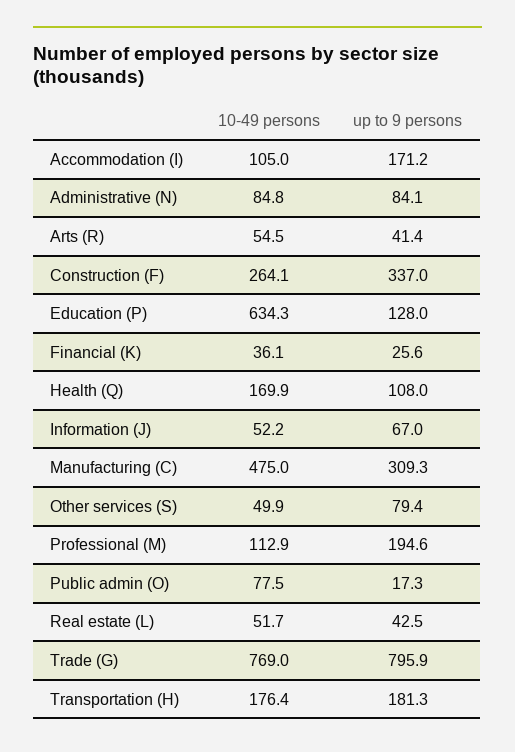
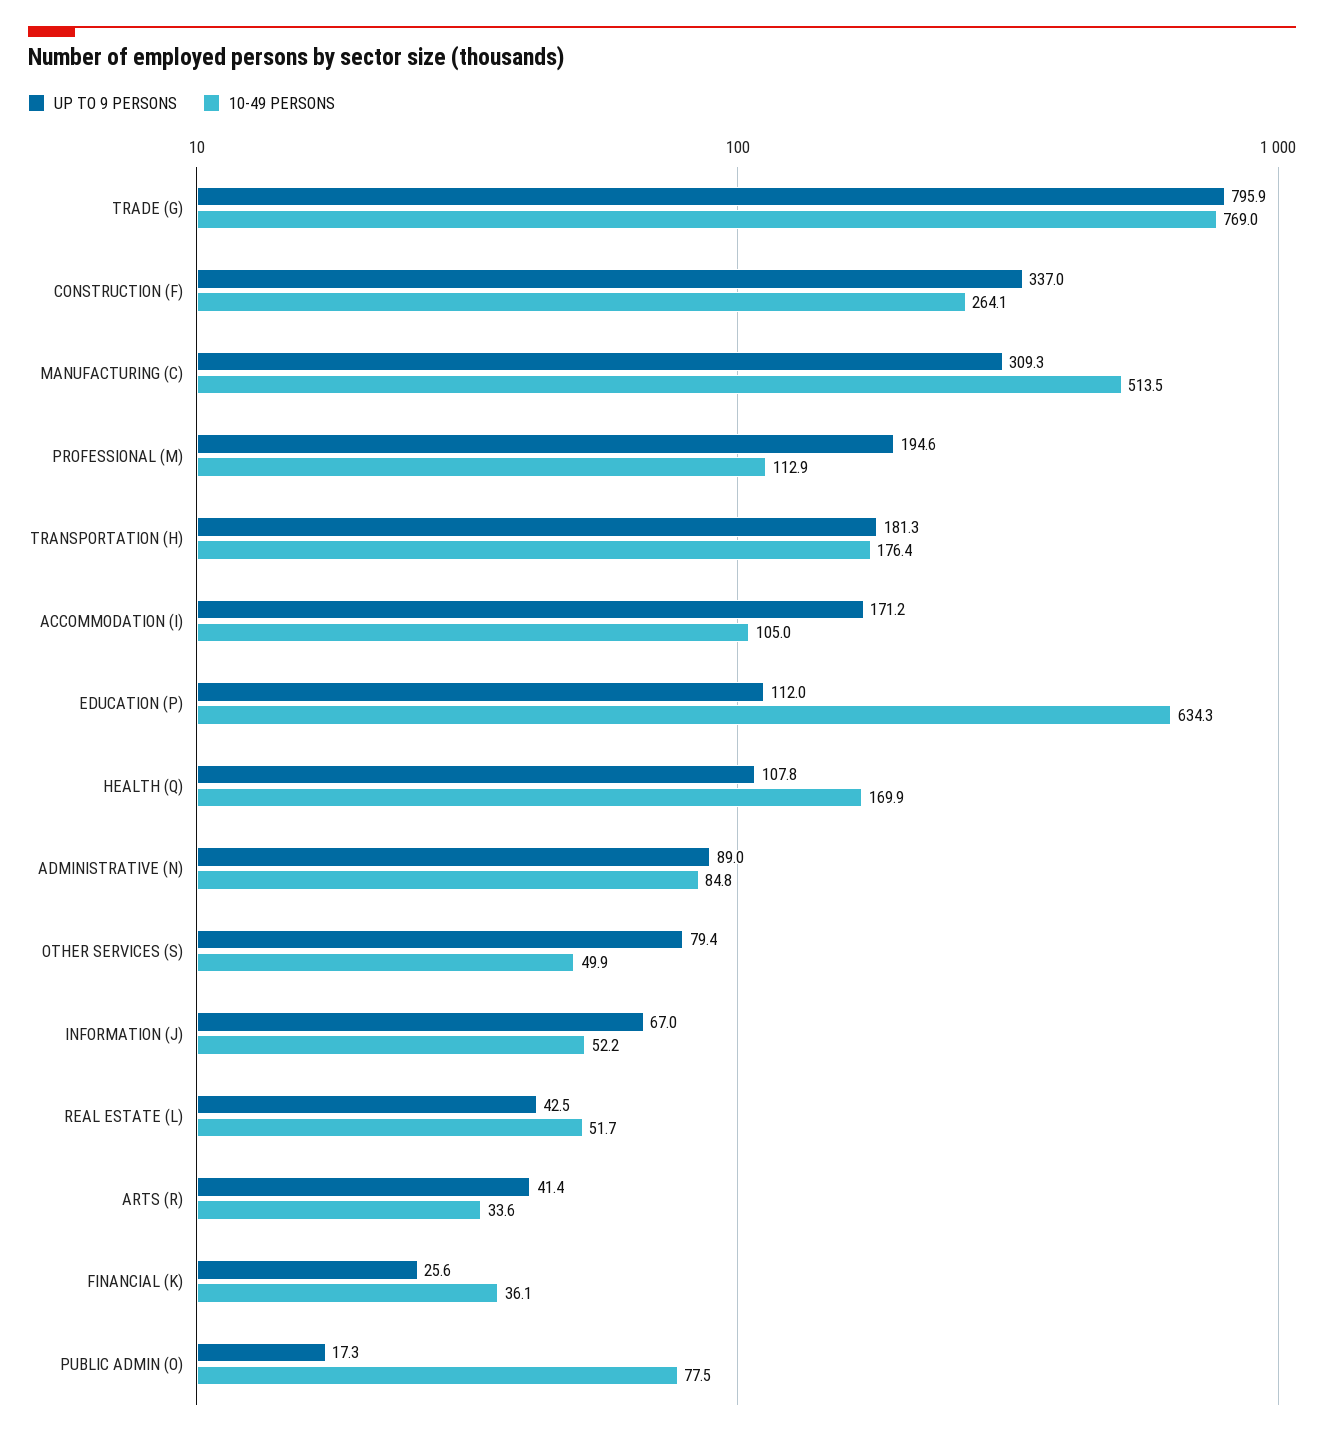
  {
    "10-49 persons": {
      "Accommodation (I)": 105,
      "Administrative (N)": 84.8,
-     "Arts (R)": 54.5,
+     "Arts (R)": 33.6,
      "Construction (F)": 264.1,
      "Education (P)": 634.3,
      "Financial (K)": 36.1,
      "Health (Q)": 169.9,
      "Information (J)": 52.2,
-     "Manufacturing (C)": 475,
+     "Manufacturing (C)": 513.5,
      "Other services (S)": 49.9,
      "Professional (M)": 112.9,
      "Public admin (O)": 77.5,
      "Real estate (L)": 51.7,
      "Trade (G)": 769,
      "Transportation (H)": 176.4
    },
    "up to 9 persons": {
      "Accommodation (I)": 171.2,
-     "Administrative (N)": 84.1,
+     "Administrative (N)": 89,
      "Arts (R)": 41.4,
      "Construction (F)": 337,
-     "Education (P)": 128,
+     "Education (P)": 112,
      "Financial (K)": 25.6,
-     "Health (Q)": 108,
+     "Health (Q)": 107.8,
      "Information (J)": 67,
      "Manufacturing (C)": 309.3,
      "Other services (S)": 79.4,
      "Professional (M)": 194.6,
      "Public admin (O)": 17.3,
      "Real estate (L)": 42.5,
      "Trade (G)": 795.9,
      "Transportation (H)": 181.3
    }
  }

